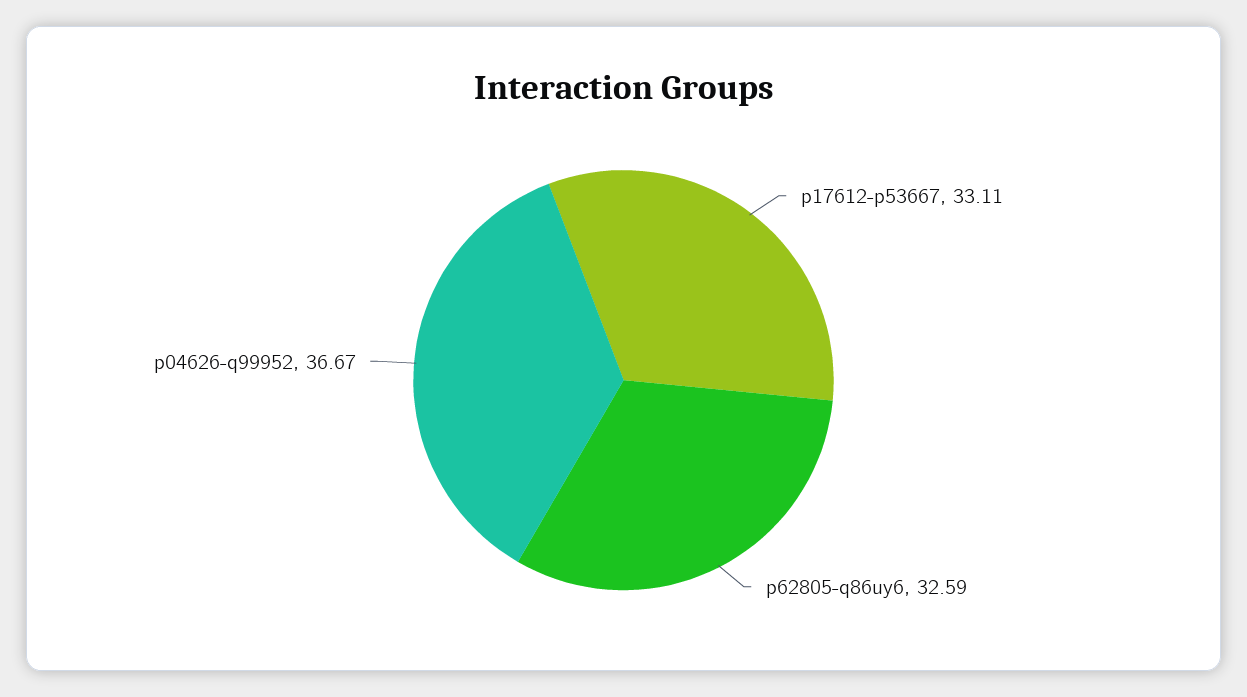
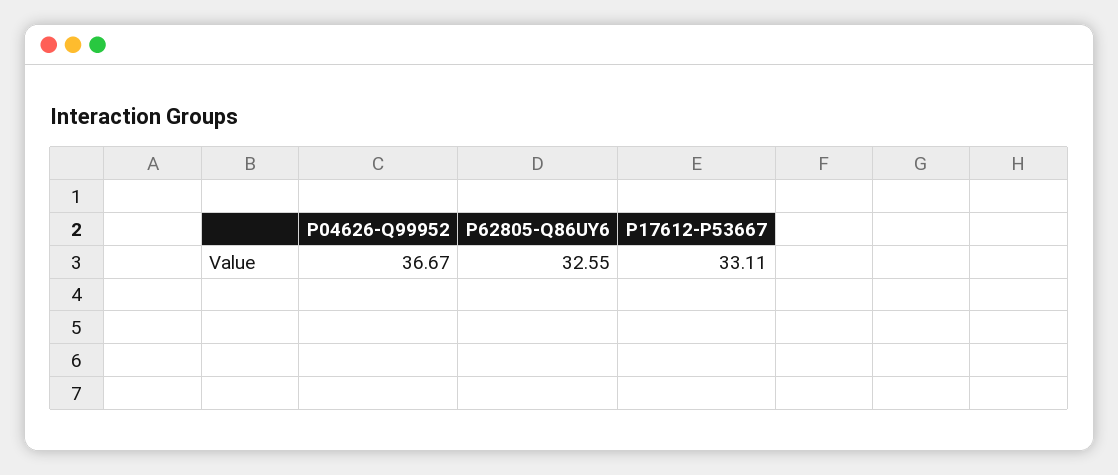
  {
    "p17612-p53667": 33.11,
-   "p62805-q86uy6": 32.59,
+   "p62805-q86uy6": 32.55,
    "p04626-q99952": 36.67
  }

